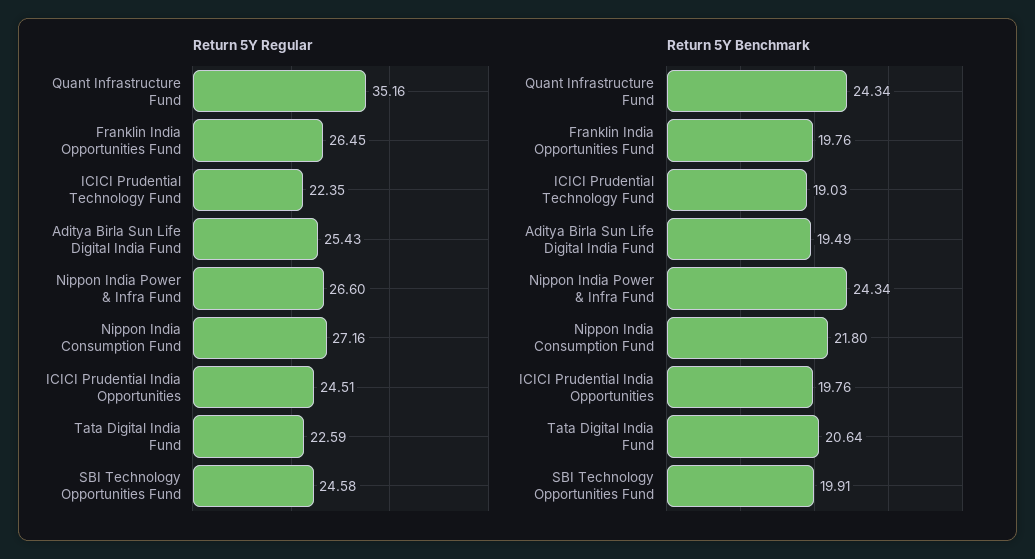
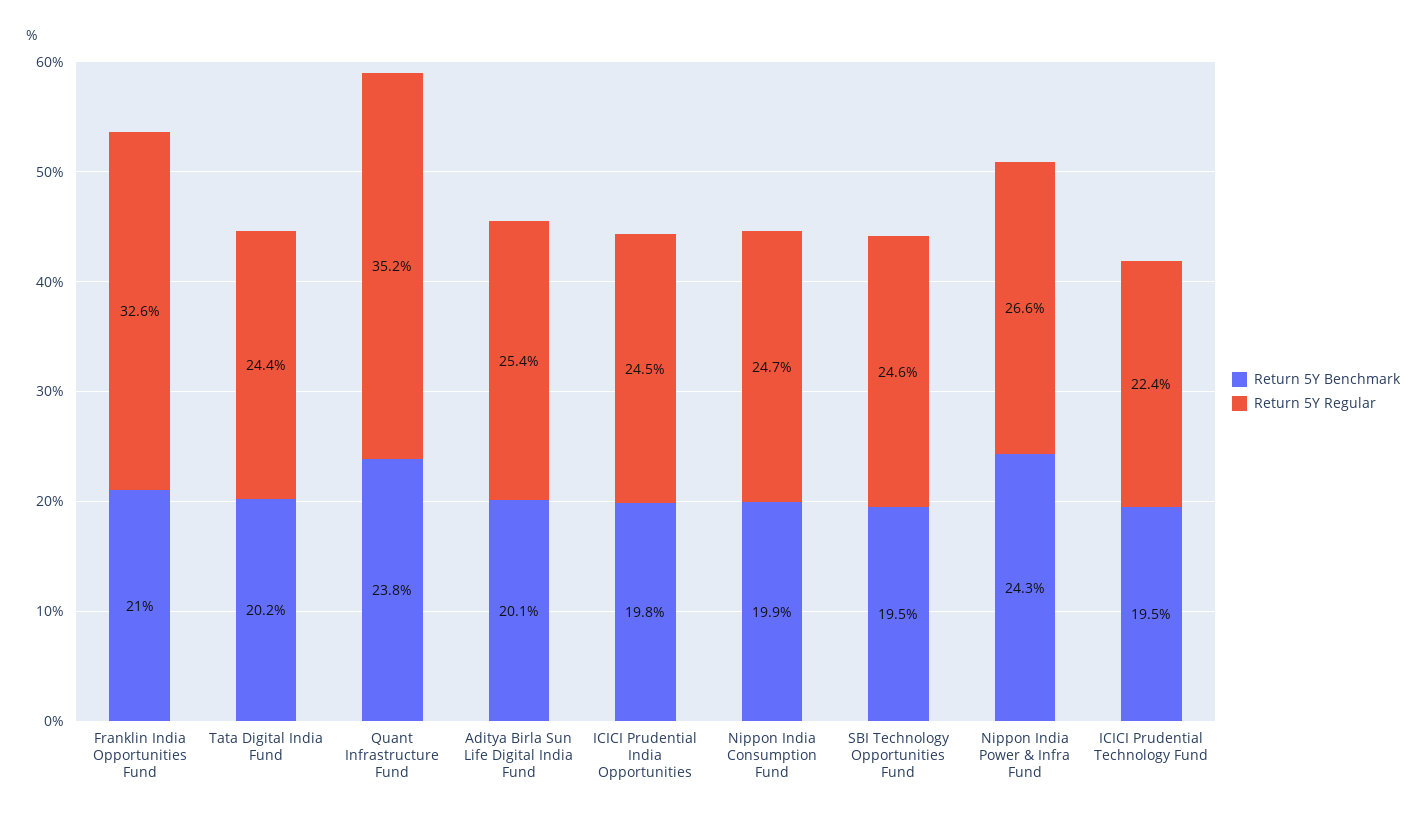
  {
    "Return 5Y Regular": {
      "Quant Infrastructure Fund": 35.16,
-     "Franklin India Opportunities Fund": 26.45,
+     "Franklin India Opportunities Fund": 32.6,
      "ICICI Prudential Technology Fund": 22.35,
      "Aditya Birla Sun Life Digital India Fund": 25.43,
      "Nippon India Power & Infra Fund": 26.6,
-     "Nippon India Consumption Fund": 27.16,
+     "Nippon India Consumption Fund": 24.7,
      "ICICI Prudential India Opportunities": 24.51,
-     "Tata Digital India Fund": 22.59,
+     "Tata Digital India Fund": 24.4,
      "SBI Technology Opportunities Fund": 24.58
    },
    "Return 5Y Benchmark": {
-     "Quant Infrastructure Fund": 24.34,
+     "Quant Infrastructure Fund": 23.8,
-     "Franklin India Opportunities Fund": 19.76,
+     "Franklin India Opportunities Fund": 21,
-     "ICICI Prudential Technology Fund": 19.03,
+     "ICICI Prudential Technology Fund": 19.5,
-     "Aditya Birla Sun Life Digital India Fund": 19.49,
+     "Aditya Birla Sun Life Digital India Fund": 20.1,
      "Nippon India Power & Infra Fund": 24.34,
-     "Nippon India Consumption Fund": 21.8,
+     "Nippon India Consumption Fund": 19.9,
      "ICICI Prudential India Opportunities": 19.76,
-     "Tata Digital India Fund": 20.64,
+     "Tata Digital India Fund": 20.2,
-     "SBI Technology Opportunities Fund": 19.91
+     "SBI Technology Opportunities Fund": 19.5
    }
  }

